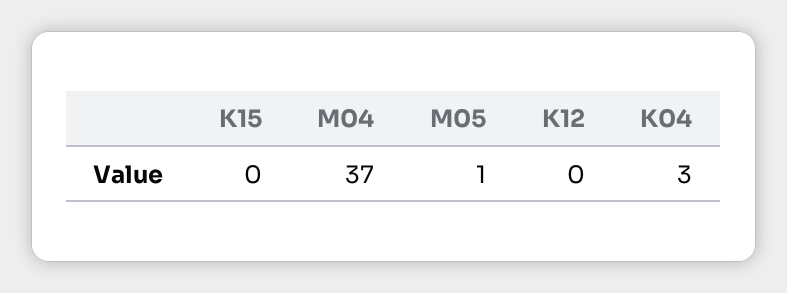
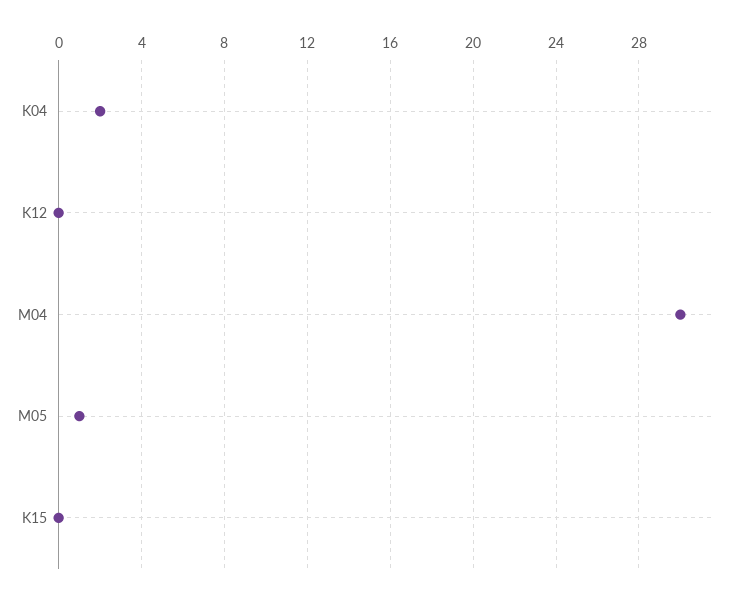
  {
    "K15": 0,
-   "M04": 37,
+   "M04": 30,
    "M05": 1,
    "K12": 0,
-   "K04": 3
+   "K04": 2
  }

